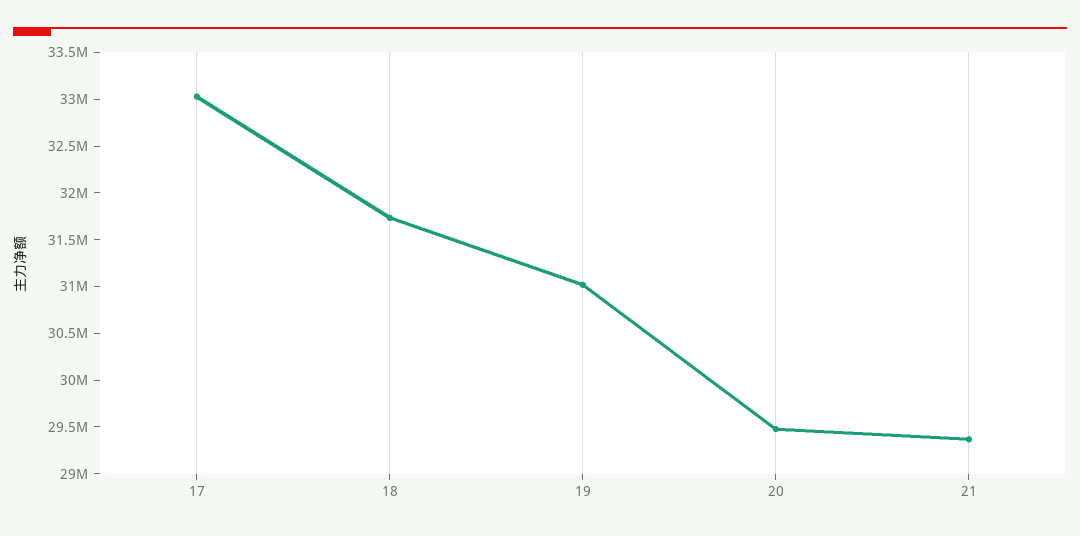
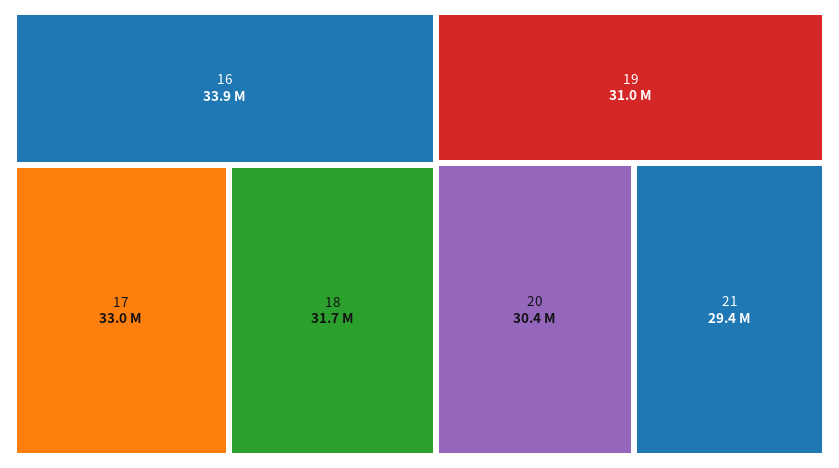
  {
    "17": 33000000,
    "18": 31700000,
    "19": 31000000,
-   "20": 29500000,
+   "20": 30400000,
-   "21": 29400000
+   "21": 29400000,
+   "16": 33900000
  }

